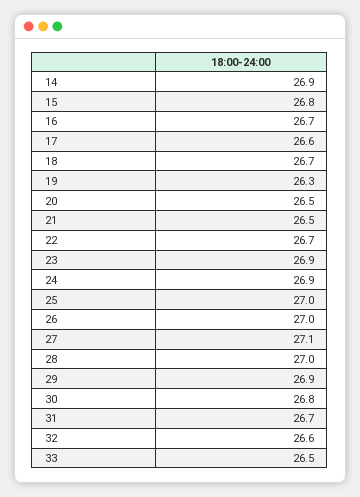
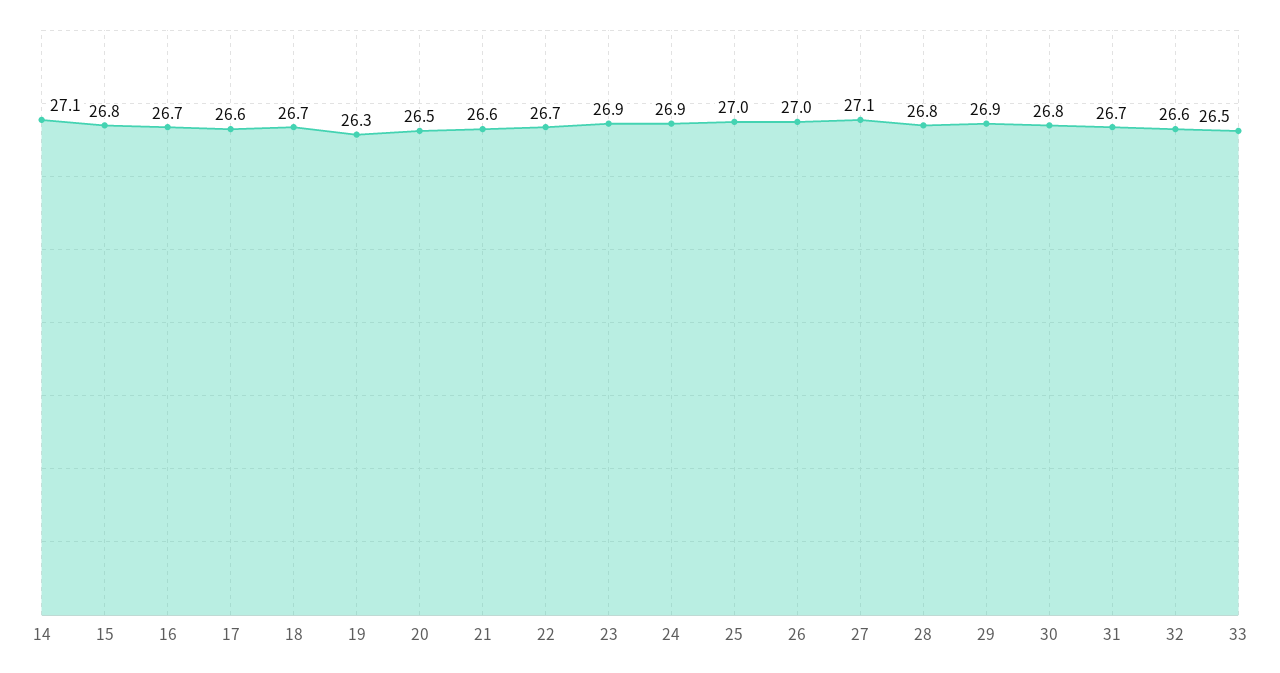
  {
-   "14": 26.9,
+   "14": 27.1,
    "15": 26.8,
    "16": 26.7,
    "17": 26.6,
    "18": 26.7,
    "19": 26.3,
    "20": 26.5,
-   "21": 26.5,
+   "21": 26.6,
    "22": 26.7,
    "23": 26.9,
    "24": 26.9,
    "25": 27,
    "26": 27,
    "27": 27.1,
-   "28": 27,
+   "28": 26.8,
    "29": 26.9,
    "30": 26.8,
    "31": 26.7,
    "32": 26.6,
    "33": 26.5
  }

